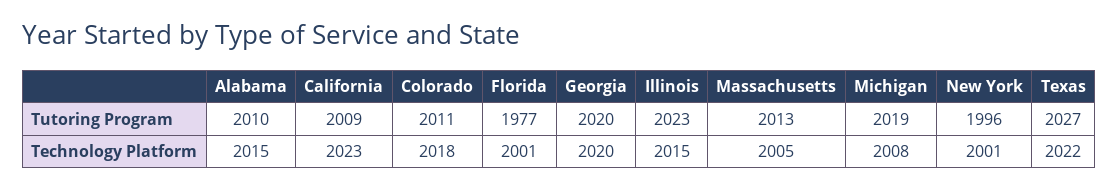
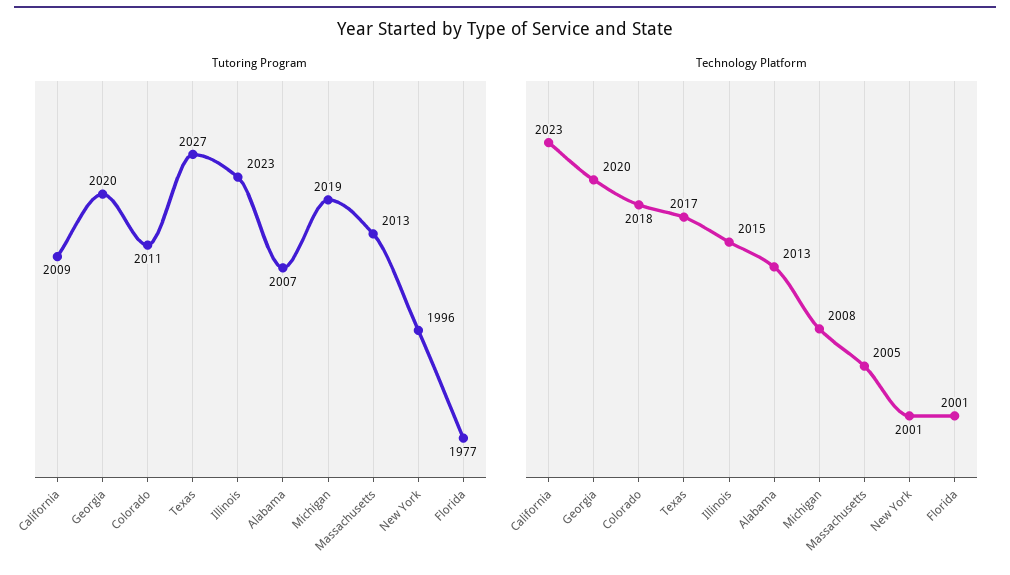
  {
    "Tutoring Program": {
-     "Alabama": 2010,
+     "Alabama": 2007,
      "California": 2009,
      "Colorado": 2011,
      "Florida": 1977,
      "Georgia": 2020,
      "Illinois": 2023,
      "Massachusetts": 2013,
      "Michigan": 2019,
      "New York": 1996,
      "Texas": 2027
    },
    "Technology Platform": {
-     "Alabama": 2015,
+     "Alabama": 2013,
      "California": 2023,
      "Colorado": 2018,
      "Florida": 2001,
      "Georgia": 2020,
      "Illinois": 2015,
      "Massachusetts": 2005,
      "Michigan": 2008,
      "New York": 2001,
-     "Texas": 2022
+     "Texas": 2017
    }
  }

